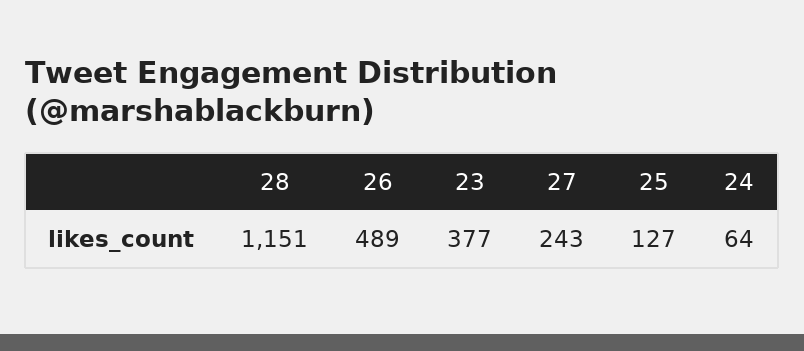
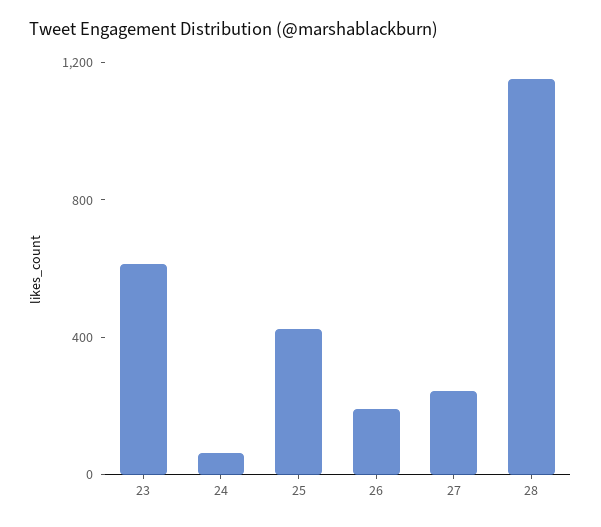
  {
    "28": 1151,
-   "26": 489,
+   "26": 200,
-   "23": 377,
+   "23": 600,
    "27": 243,
-   "25": 127,
+   "25": 400,
    "24": 64
  }

